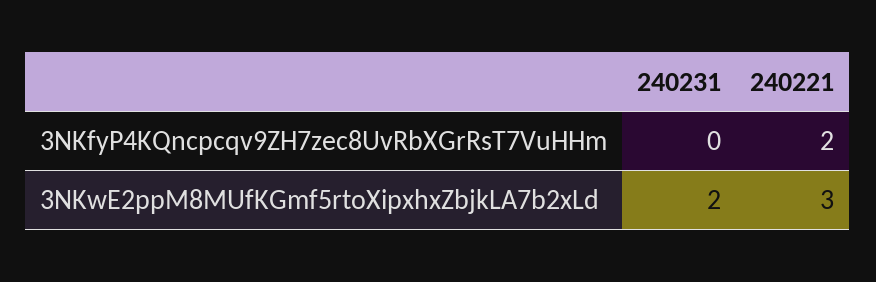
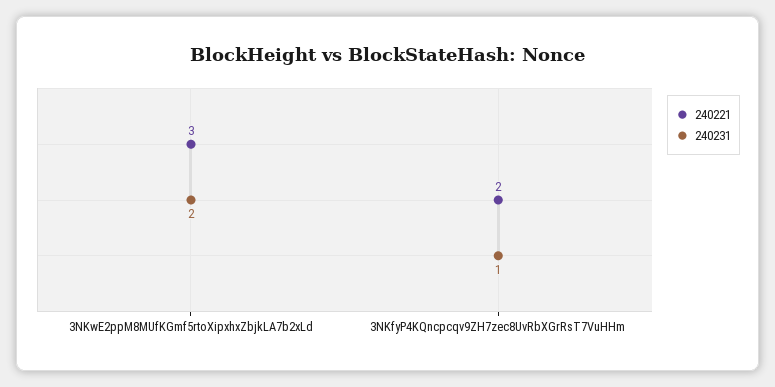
  {
    "240231": {
-     "3NKfyP4KQncpcqv9ZH7zec8UvRbXGrRsT7VuHHm": 0,
+     "3NKfyP4KQncpcqv9ZH7zec8UvRbXGrRsT7VuHHm": 1,
      "3NKwE2ppM8MUfKGmf5rtoXipxhxZbjkLA7b2xLd": 2
    },
    "240221": {
      "3NKfyP4KQncpcqv9ZH7zec8UvRbXGrRsT7VuHHm": 2,
      "3NKwE2ppM8MUfKGmf5rtoXipxhxZbjkLA7b2xLd": 3
    }
  }

